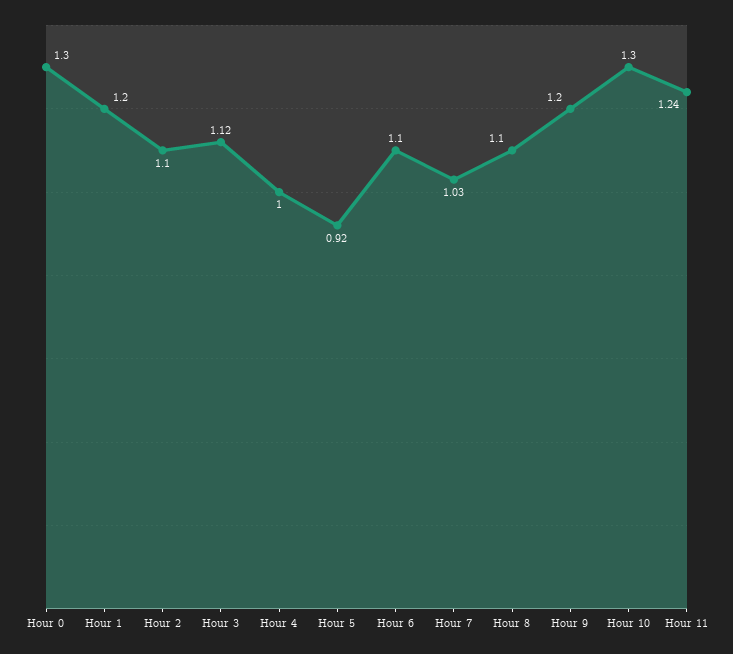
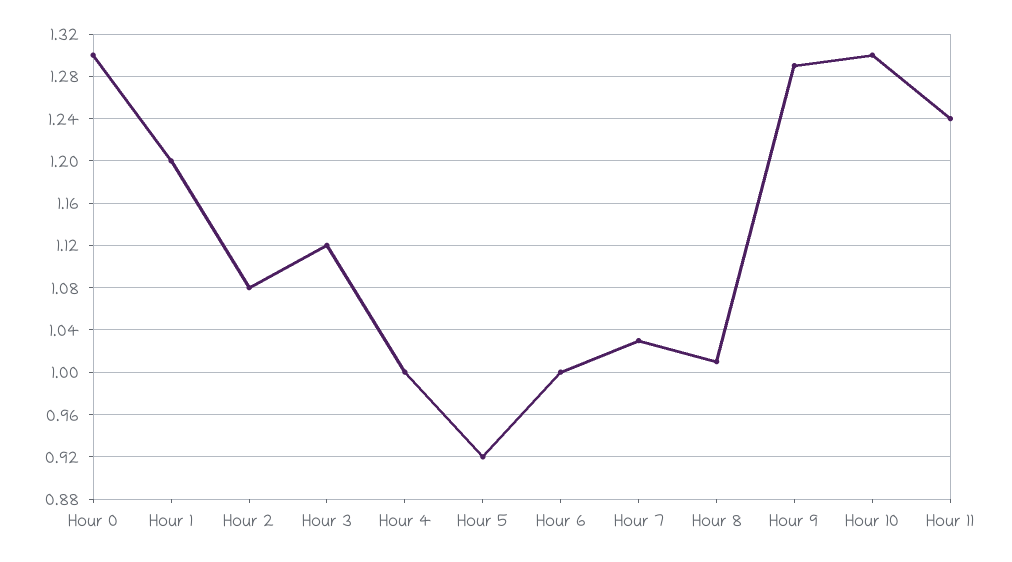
  {
    "Hour 0": 1.3,
    "Hour 1": 1.2,
-   "Hour 2": 1.1,
+   "Hour 2": 1.08,
    "Hour 3": 1.12,
    "Hour 4": 1,
    "Hour 5": 0.92,
-   "Hour 6": 1.1,
+   "Hour 6": 1,
    "Hour 7": 1.03,
-   "Hour 8": 1.1,
+   "Hour 8": 1.01,
-   "Hour 9": 1.2,
+   "Hour 9": 1.29,
    "Hour 10": 1.3,
    "Hour 11": 1.24
  }

